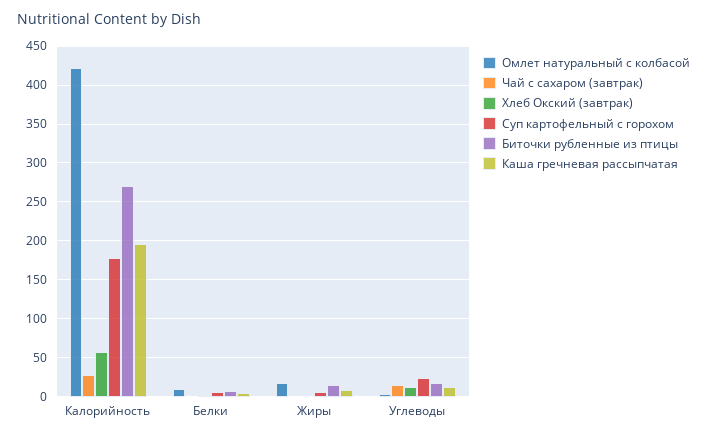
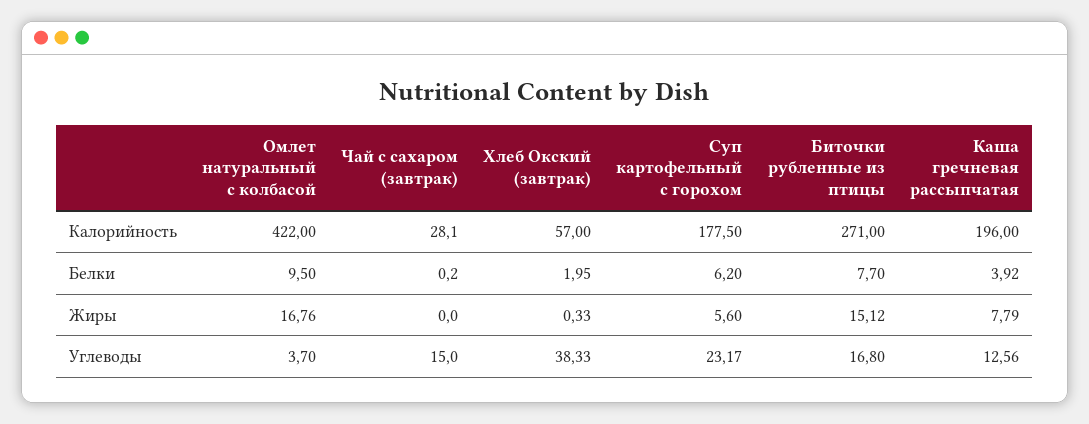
  {
    "Омлет натуральный с колбасой": {
      "Калорийность": 422,
      "Белки": 9.5,
      "Жиры": 16.76,
      "Углеводы": 3.7
    },
    "Чай с сахаром (завтрак)": {
      "Калорийность": 28.1,
      "Белки": 0.2,
      "Жиры": 0,
      "Углеводы": 15
    },
    "Хлеб Окский (завтрак)": {
      "Калорийность": 57,
      "Белки": 1.95,
      "Жиры": 0.33,
-     "Углеводы": 10
+     "Углеводы": 38.33
    },
    "Суп картофельный с горохом": {
      "Калорийность": 177.5,
      "Белки": 6.2,
      "Жиры": 5.6,
      "Углеводы": 23.17
    },
    "Биточки рубленные из птицы": {
      "Калорийность": 271,
      "Белки": 7.7,
      "Жиры": 15.12,
      "Углеводы": 16.8
    },
    "Каша гречневая рассыпчатая": {
      "Калорийность": 196,
      "Белки": 3.92,
      "Жиры": 7.79,
      "Углеводы": 12.56
    }
  }

